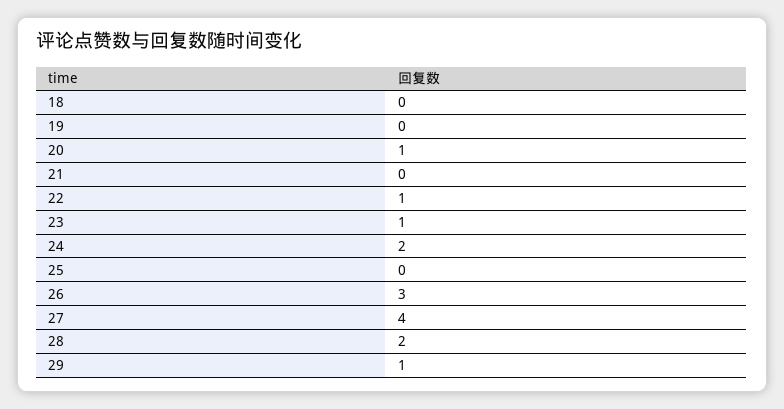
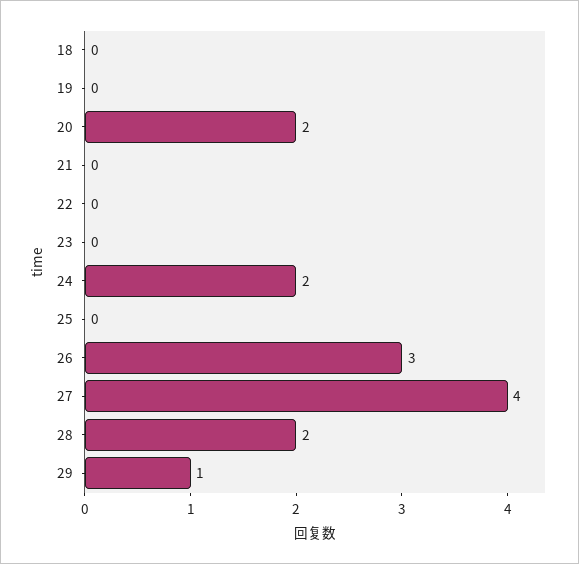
  {
    "18": 0,
    "19": 0,
-   "20": 1,
+   "20": 2,
    "21": 0,
-   "22": 1,
+   "22": 0,
-   "23": 1,
+   "23": 0,
    "24": 2,
    "25": 0,
    "26": 3,
    "27": 4,
    "28": 2,
    "29": 1
  }

